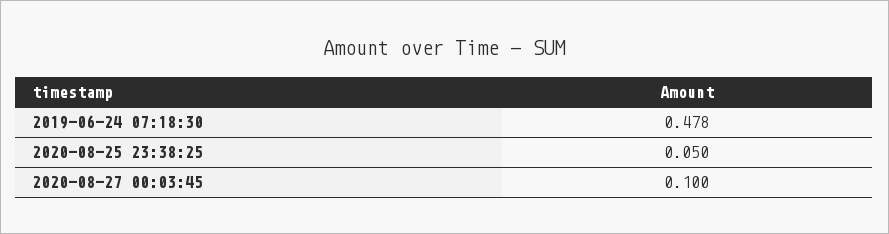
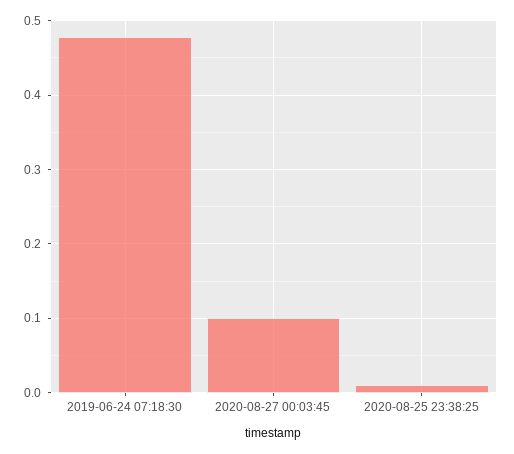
  {
    "2019-06-24 07:18:30": 0.478,
-   "2020-08-25 23:38:25": 0.05,
+   "2020-08-25 23:38:25": 0.01,
    "2020-08-27 00:03:45": 0.1
  }

